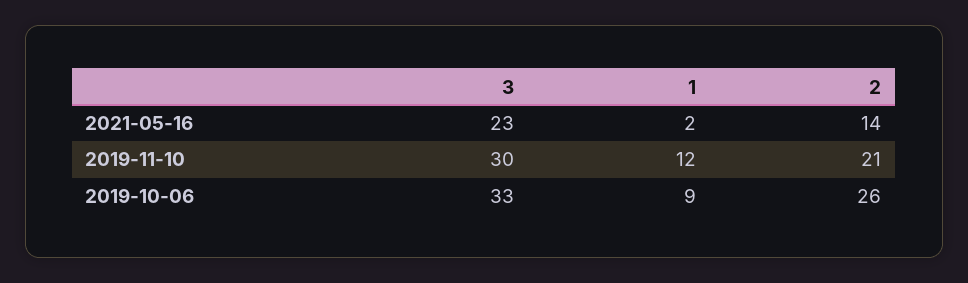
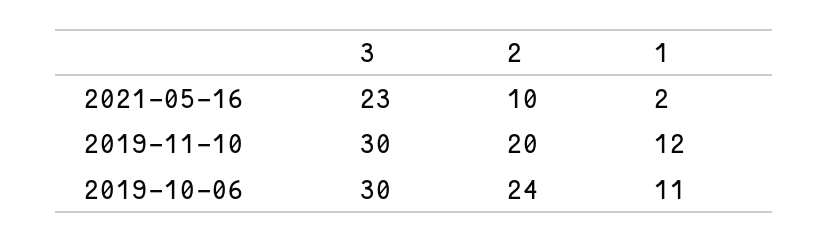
  {
    "3": {
      "2021-05-16": 23,
      "2019-11-10": 30,
-     "2019-10-06": 33
+     "2019-10-06": 30
    },
    "1": {
      "2021-05-16": 2,
      "2019-11-10": 12,
-     "2019-10-06": 9
+     "2019-10-06": 11
    },
    "2": {
-     "2021-05-16": 14,
+     "2021-05-16": 10,
-     "2019-11-10": 21,
+     "2019-11-10": 20,
-     "2019-10-06": 26
+     "2019-10-06": 24
    }
  }

